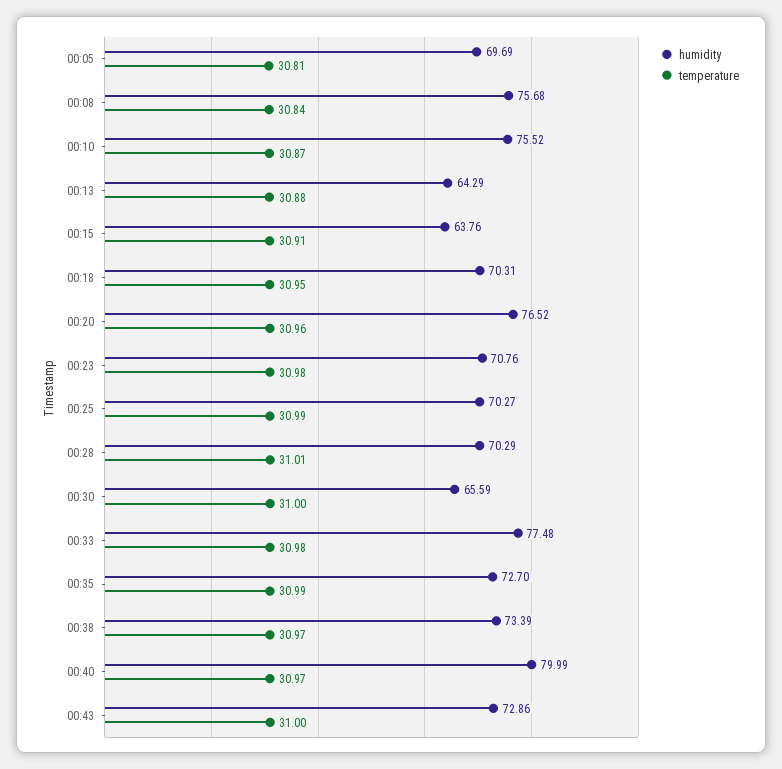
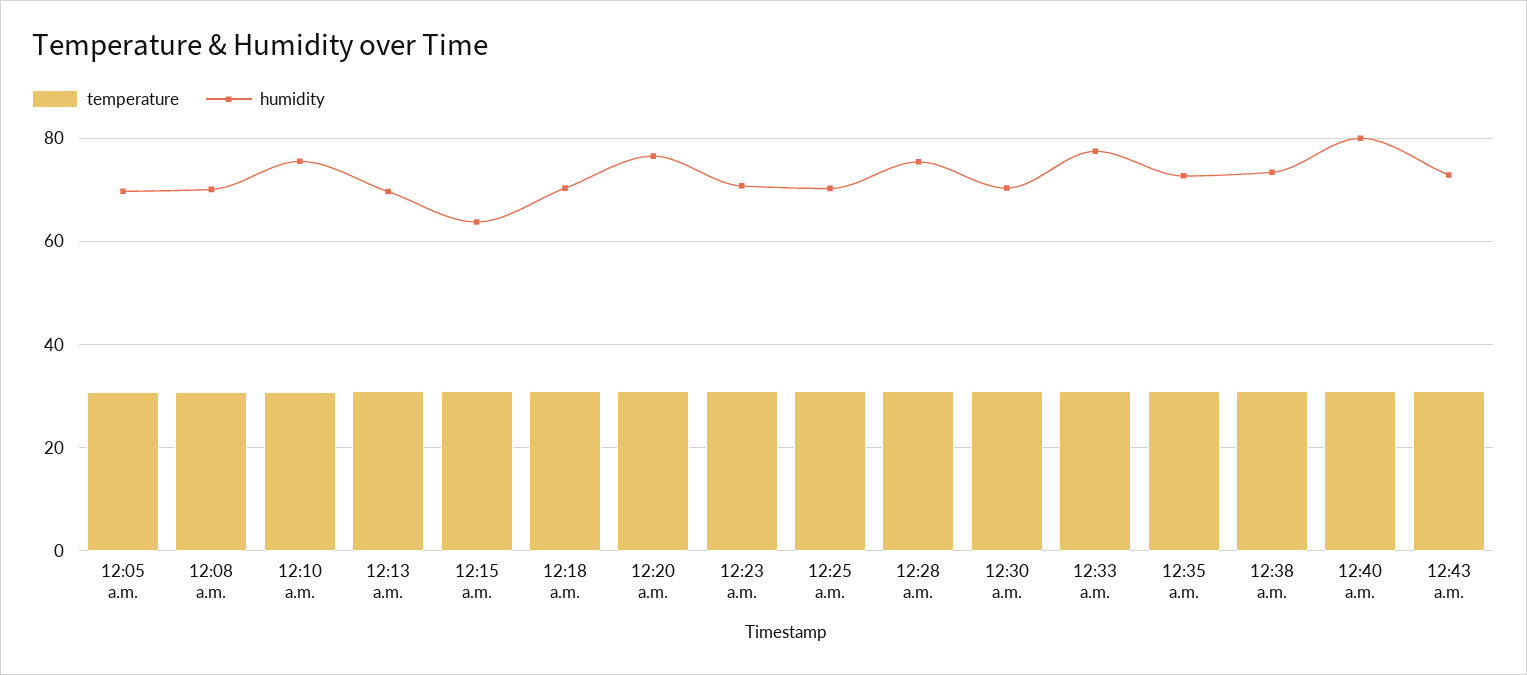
  {
    "humidity": {
      "00:05": 69.69,
-     "00:08": 75.68,
+     "00:08": 70,
      "00:10": 75.52,
-     "00:13": 64.29,
+     "00:13": 70,
      "00:15": 63.76,
      "00:18": 70.31,
      "00:20": 76.52,
      "00:23": 70.76,
      "00:25": 70.27,
-     "00:28": 70.29,
+     "00:28": 76,
-     "00:30": 65.59,
+     "00:30": 70,
      "00:33": 77.48,
      "00:35": 72.7,
      "00:38": 73.39,
      "00:40": 79.99,
      "00:43": 72.86
    },
    "temperature": {
      "00:05": 30.81,
      "00:08": 30.84,
      "00:10": 30.87,
      "00:13": 30.88,
      "00:15": 30.91,
      "00:18": 30.95,
      "00:20": 30.96,
      "00:23": 30.98,
      "00:25": 30.99,
      "00:28": 31.01,
      "00:30": 31,
      "00:33": 30.98,
      "00:35": 30.99,
      "00:38": 30.97,
      "00:40": 30.97,
      "00:43": 31
    }
  }

